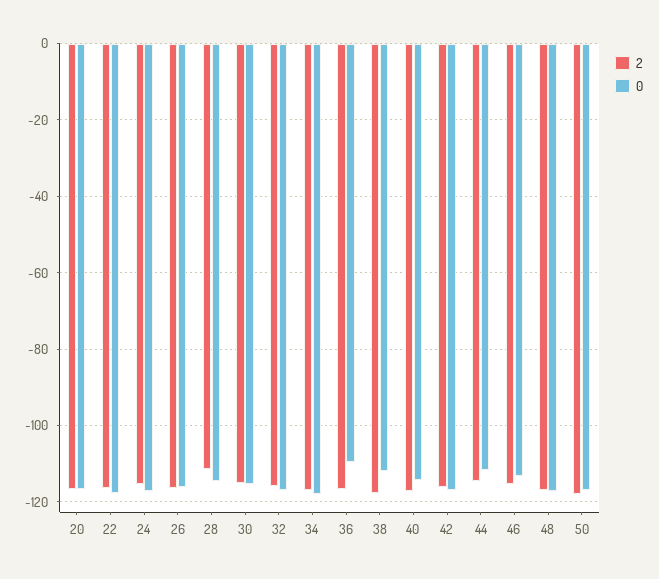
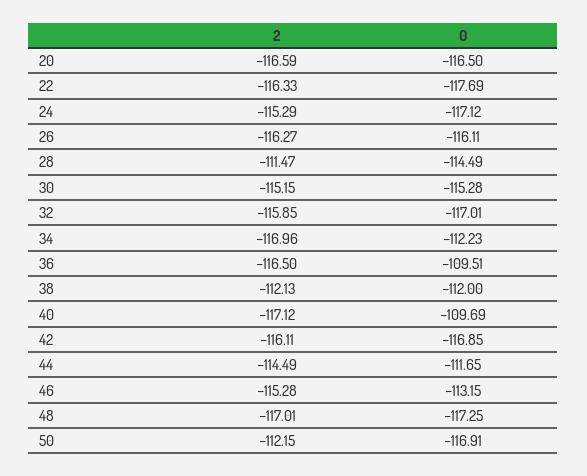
  {
    "2": {
      "20": -116.59,
      "22": -116.33,
      "24": -115.29,
      "26": -116.27,
      "28": -111.47,
      "30": -115.15,
      "32": -115.85,
      "34": -116.96,
      "36": -116.5,
-     "38": -118,
+     "38": -112.13,
      "40": -117.12,
      "42": -116.11,
      "44": -114.49,
      "46": -115.28,
      "48": -117.01,
-     "50": -118
+     "50": -112.15
    },
    "0": {
      "20": -116.5,
      "22": -117.69,
      "24": -117.12,
      "26": -116.11,
      "28": -114.49,
      "30": -115.28,
      "32": -117.01,
-     "34": -118,
+     "34": -112.23,
      "36": -109.51,
      "38": -112,
-     "40": -114,
+     "40": -109.69,
      "42": -116.85,
      "44": -111.65,
      "46": -113.15,
      "48": -117.25,
      "50": -116.91
    }
  }

